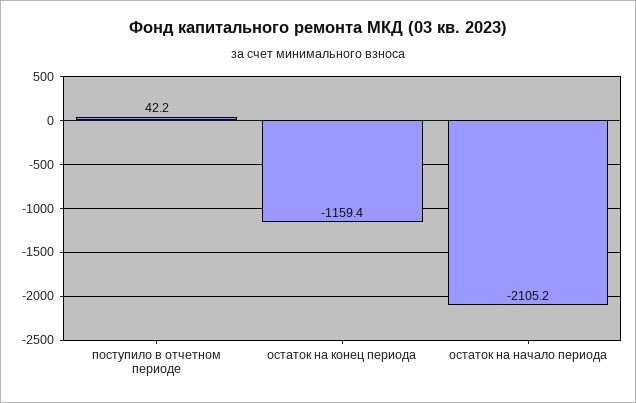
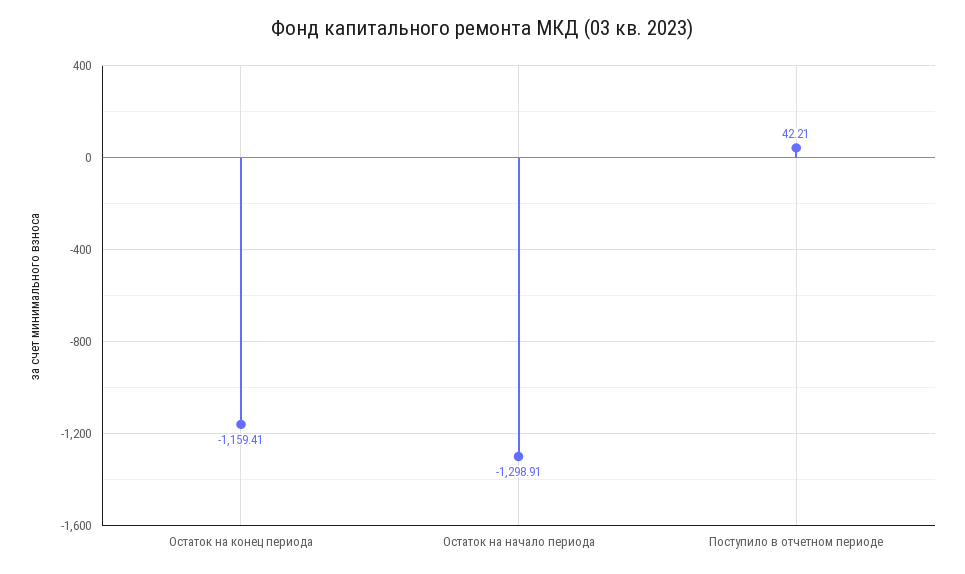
  {
    "поступило в отчетном периоде": 42.21,
    "остаток на конец периода": -1159.41,
-   "остаток на начало периода": -2105.2
+   "остаток на начало периода": -1298.91
  }

